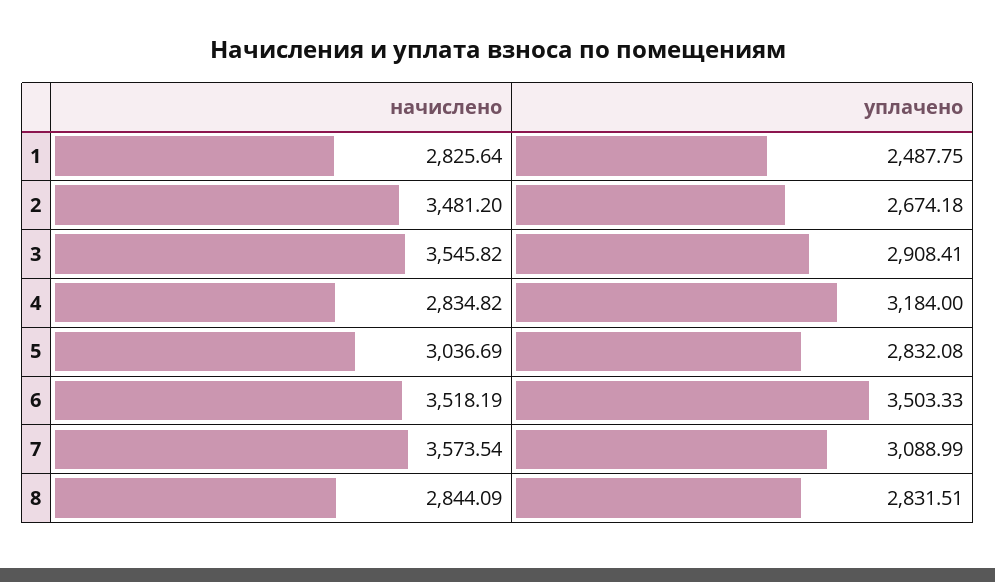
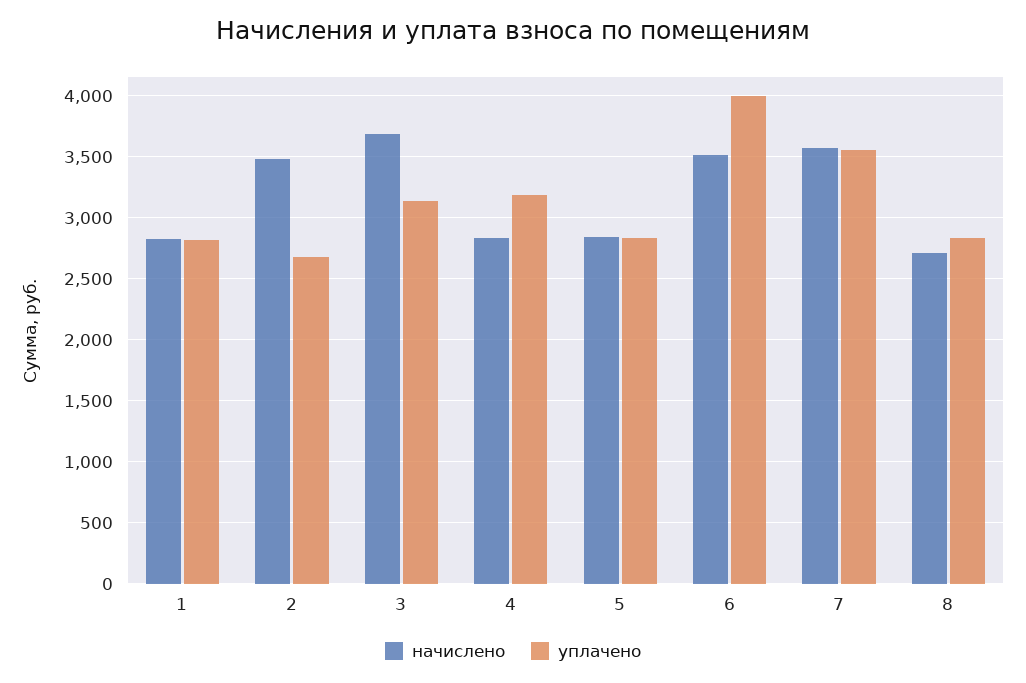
  {
    "начислено": {
      "1": 2825.64,
      "2": 3481.2,
-     "3": 3545.82,
+     "3": 3700,
      "4": 2834.82,
-     "5": 3036.69,
+     "5": 2850,
      "6": 3518.19,
      "7": 3573.54,
-     "8": 2844.09
+     "8": 2700
    },
    "уплачено": {
-     "1": 2487.75,
+     "1": 2800,
      "2": 2674.18,
-     "3": 2908.41,
+     "3": 3150,
      "4": 3184,
      "5": 2832.08,
-     "6": 3503.33,
+     "6": 4000,
-     "7": 3088.99,
+     "7": 3550,
      "8": 2831.51
    }
  }

